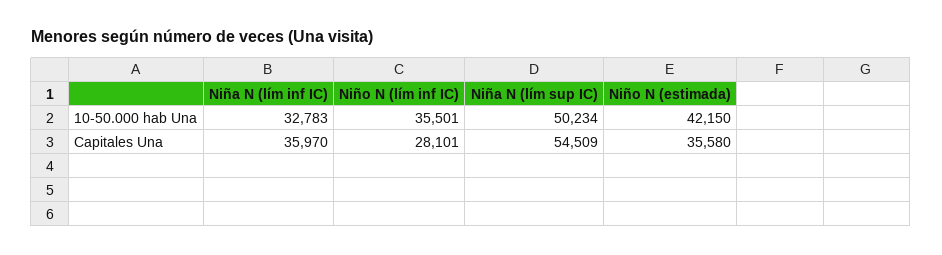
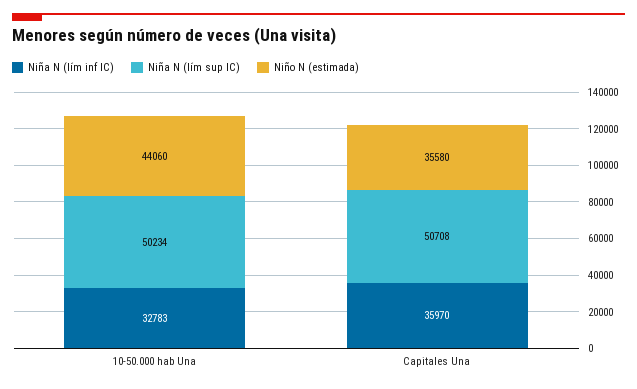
  {
    "Niña N (lím inf IC)": {
      "10-50.000 hab Una": 32783,
      "Capitales Una": 35970
    },
-   "Niño N (lím inf IC)": {
-     "10-50.000 hab Una": 35501,
-     "Capitales Una": 28101
-   },
    "Niña N (lím sup IC)": {
      "10-50.000 hab Una": 50234,
-     "Capitales Una": 54509
+     "Capitales Una": 50708
    },
    "Niño N (estimada)": {
-     "10-50.000 hab Una": 42150,
+     "10-50.000 hab Una": 44060,
      "Capitales Una": 35580
    }
  }

